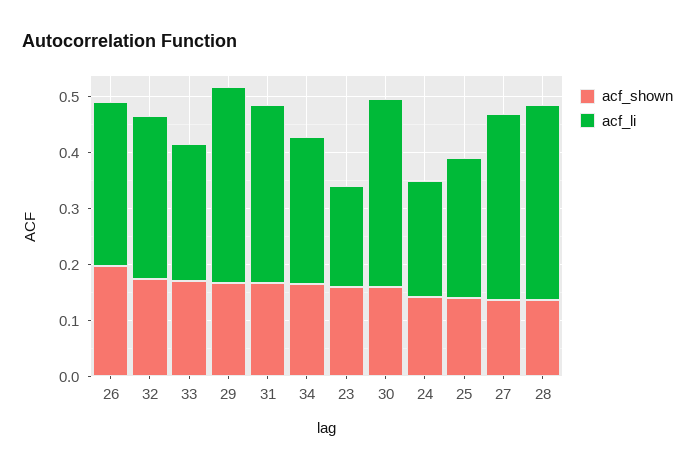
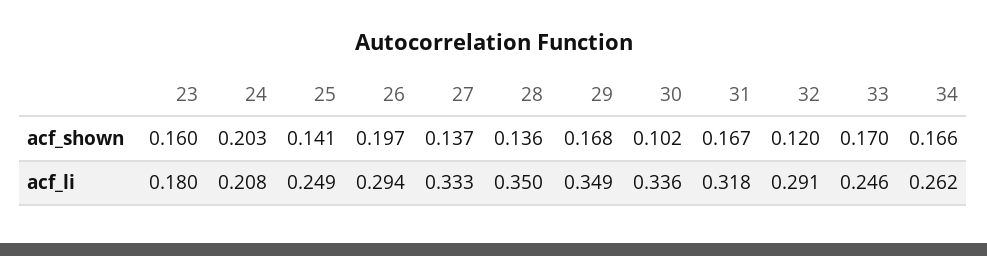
  {
    "acf_shown": {
      "26": 0.197,
-     "32": 0.18,
+     "32": 0.12,
      "33": 0.17,
      "29": 0.168,
      "31": 0.167,
      "34": 0.166,
      "23": 0.16,
-     "30": 0.16,
+     "30": 0.102,
-     "24": 0.14,
+     "24": 0.203,
      "25": 0.141,
      "27": 0.137,
      "28": 0.136
    },
    "acf_li": {
      "26": 0.294,
      "32": 0.291,
      "33": 0.246,
      "29": 0.349,
      "31": 0.318,
      "34": 0.262,
      "23": 0.18,
      "30": 0.336,
      "24": 0.208,
      "25": 0.249,
      "27": 0.333,
      "28": 0.35
    }
  }

